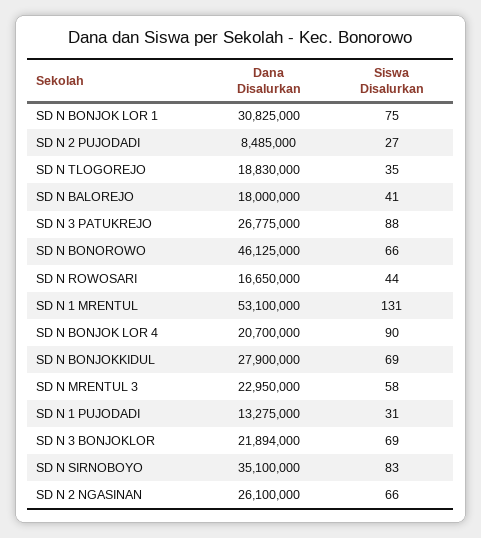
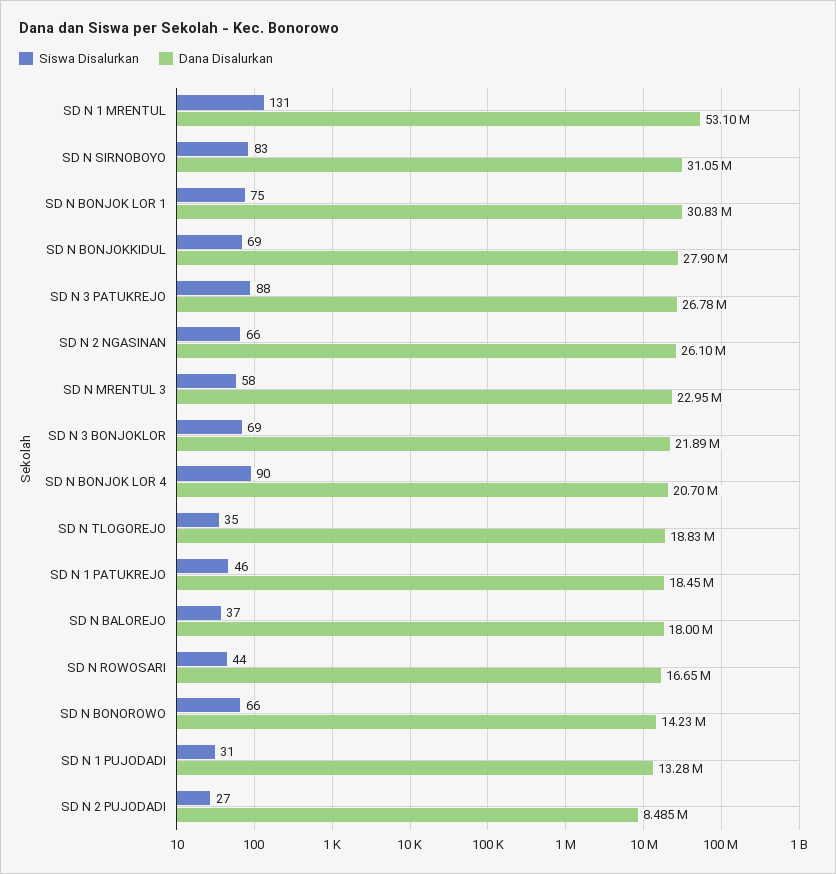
  {
    "Dana Disalurkan": {
      "SD N BONJOK LOR 1": 30825000,
      "SD N 2 PUJODADI": 8485000,
      "SD N TLOGOREJO": 18830000,
      "SD N BALOREJO": 18000000,
      "SD N 3 PATUKREJO": 26775000,
-     "SD N BONOROWO": 46125000,
+     "SD N BONOROWO": 14230000,
      "SD N ROWOSARI": 16650000,
      "SD N 1 MRENTUL": 53100000,
      "SD N BONJOK LOR 4": 20700000,
      "SD N BONJOKKIDUL": 27900000,
      "SD N MRENTUL 3": 22950000,
      "SD N 1 PUJODADI": 13275000,
      "SD N 3 BONJOKLOR": 21894000,
-     "SD N SIRNOBOYO": 35100000,
+     "SD N SIRNOBOYO": 31050000,
-     "SD N 2 NGASINAN": 26100000
+     "SD N 2 NGASINAN": 26100000,
+     "SD N 1 PATUKREJO": 18450000
    },
    "Siswa Disalurkan": {
      "SD N BONJOK LOR 1": 75,
      "SD N 2 PUJODADI": 27,
      "SD N TLOGOREJO": 35,
-     "SD N BALOREJO": 41,
+     "SD N BALOREJO": 37,
      "SD N 3 PATUKREJO": 88,
      "SD N BONOROWO": 66,
      "SD N ROWOSARI": 44,
      "SD N 1 MRENTUL": 131,
      "SD N BONJOK LOR 4": 90,
      "SD N BONJOKKIDUL": 69,
      "SD N MRENTUL 3": 58,
      "SD N 1 PUJODADI": 31,
      "SD N 3 BONJOKLOR": 69,
      "SD N SIRNOBOYO": 83,
-     "SD N 2 NGASINAN": 66
+     "SD N 2 NGASINAN": 66,
+     "SD N 1 PATUKREJO": 46
    }
  }

